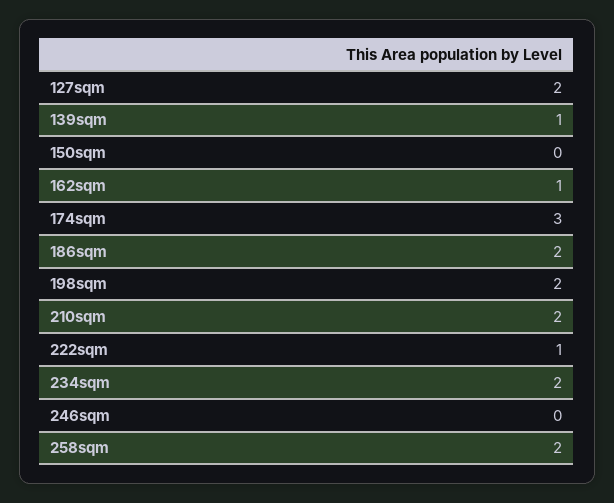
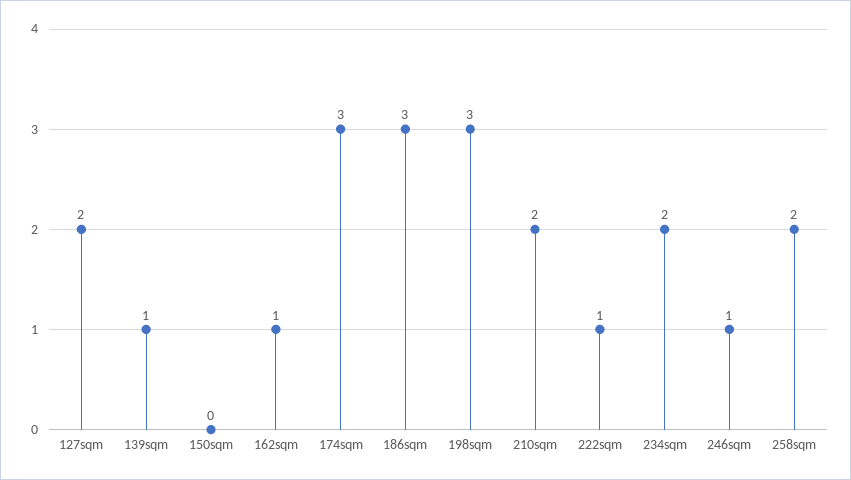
  {
    "127sqm": 2,
    "139sqm": 1,
    "150sqm": 0,
    "162sqm": 1,
    "174sqm": 3,
-   "186sqm": 2,
+   "186sqm": 3,
-   "198sqm": 2,
+   "198sqm": 3,
    "210sqm": 2,
    "222sqm": 1,
    "234sqm": 2,
-   "246sqm": 0,
+   "246sqm": 1,
    "258sqm": 2
  }

